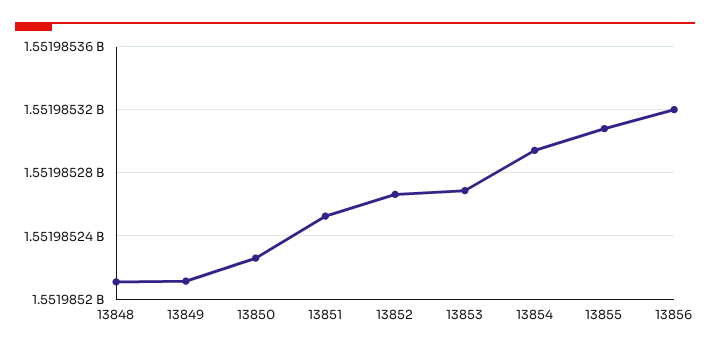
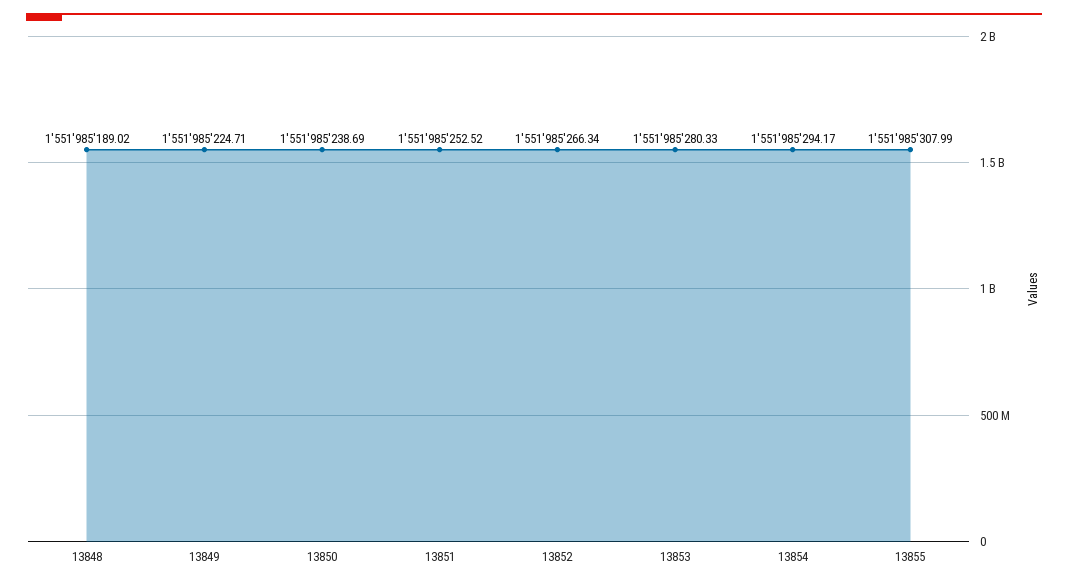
  {
-   "13848": 1551985210,
+   "13848": 1551985189.02,
-   "13849": 1551985210,
+   "13849": 1551985224.71,
-   "13850": 1551985225,
+   "13850": 1551985238.69,
    "13851": 1551985252.52,
    "13852": 1551985266.34,
-   "13853": 1551985270,
+   "13853": 1551985280.33,
    "13854": 1551985294.17,
-   "13855": 1551985307.99,
+   "13855": 1551985307.99
-   "13856": 1551985320
  }

